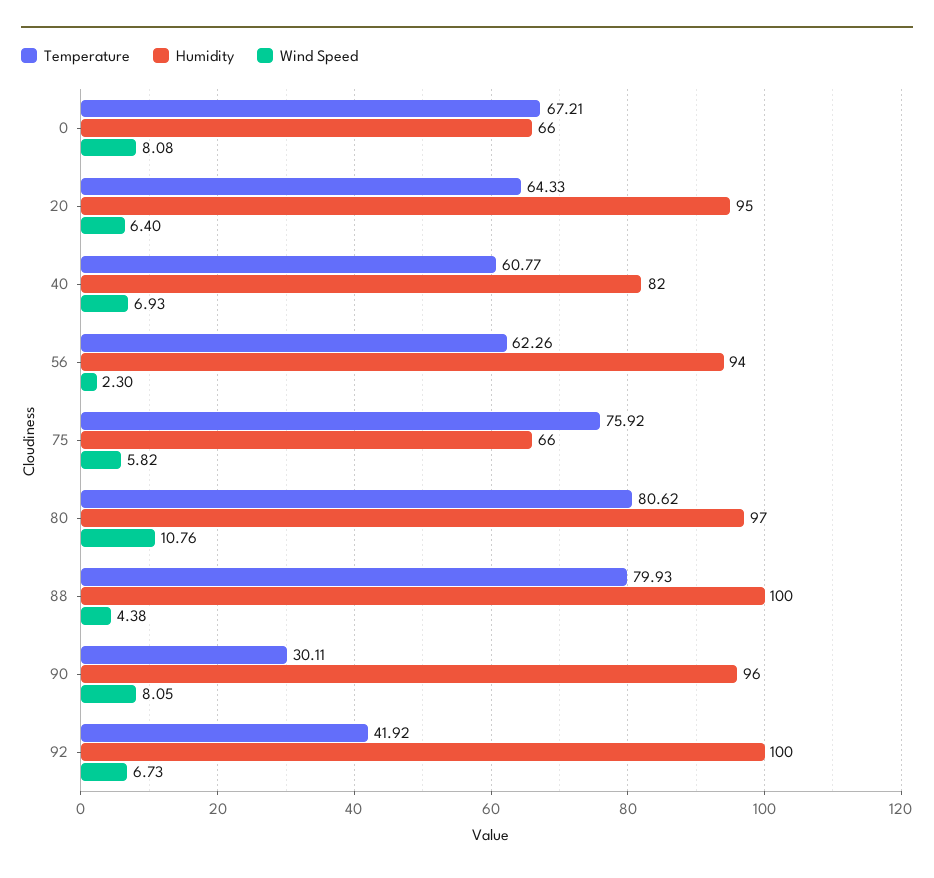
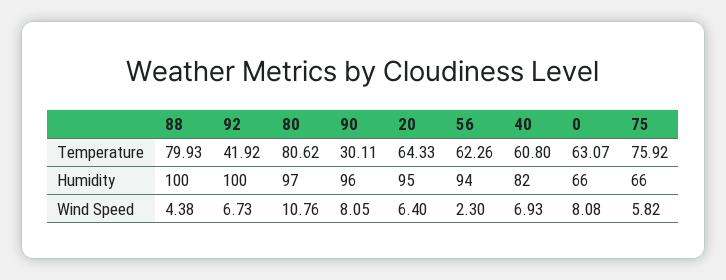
  {
    "Temperature": {
-     "0": 67.21,
+     "0": 63.07,
      "20": 64.33,
-     "40": 60.77,
+     "40": 60.8,
      "56": 62.26,
      "75": 75.92,
      "80": 80.62,
      "88": 79.93,
      "90": 30.11,
      "92": 41.92
    },
    "Humidity": {
      "0": 66,
      "20": 95,
      "40": 82,
      "56": 94,
      "75": 66,
      "80": 97,
      "88": 100,
      "90": 96,
      "92": 100
    },
    "Wind Speed": {
      "0": 8.08,
      "20": 6.4,
      "40": 6.93,
      "56": 2.3,
      "75": 5.82,
      "80": 10.76,
      "88": 4.38,
      "90": 8.05,
      "92": 6.73
    }
  }

